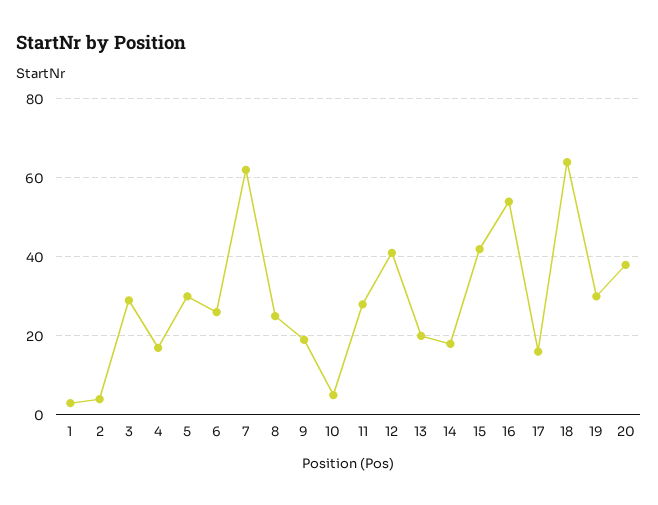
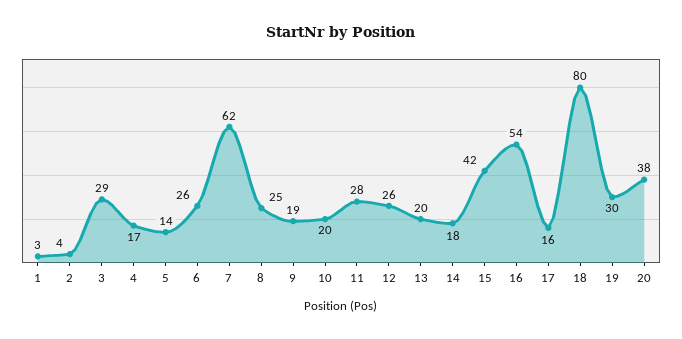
  {
    "1": 3,
    "2": 4,
    "3": 29,
    "4": 17,
-   "5": 30,
+   "5": 14,
    "6": 26,
    "7": 62,
    "8": 25,
    "9": 19,
-   "10": 5,
+   "10": 20,
    "11": 28,
-   "12": 40,
+   "12": 26,
    "13": 20,
    "14": 18,
    "15": 42,
    "16": 54,
    "17": 16,
-   "18": 65,
+   "18": 80,
    "19": 30,
    "20": 38
  }

